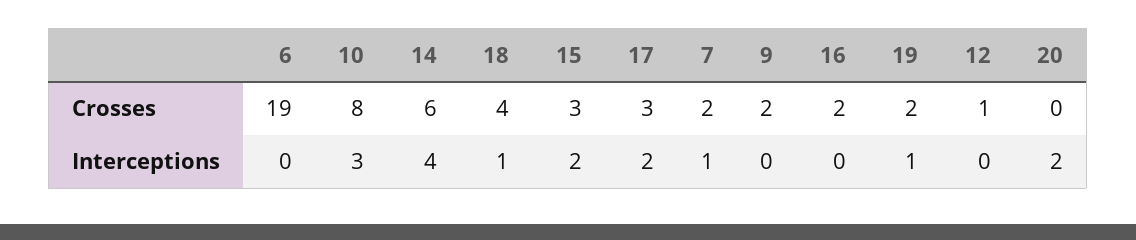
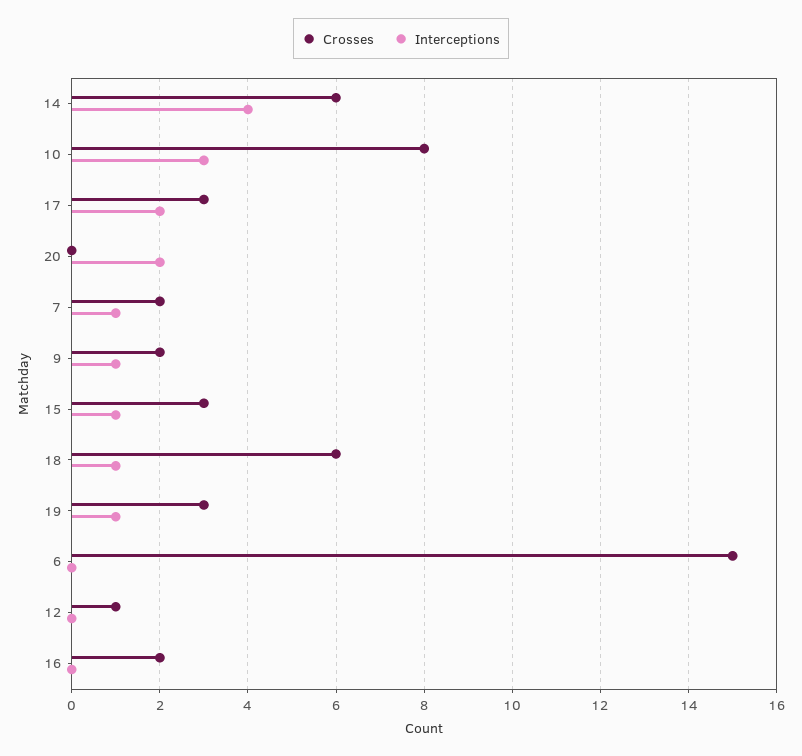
  {
    "Crosses": {
-     "6": 19,
+     "6": 15,
      "10": 8,
      "14": 6,
-     "18": 4,
+     "18": 6,
      "15": 3,
      "17": 3,
      "7": 2,
      "9": 2,
      "16": 2,
-     "19": 2,
+     "19": 3,
      "12": 1,
      "20": 0
    },
    "Interceptions": {
      "6": 0,
      "10": 3,
      "14": 4,
      "18": 1,
-     "15": 2,
+     "15": 1,
      "17": 2,
      "7": 1,
-     "9": 0,
+     "9": 1,
      "16": 0,
      "19": 1,
      "12": 0,
      "20": 2
    }
  }

